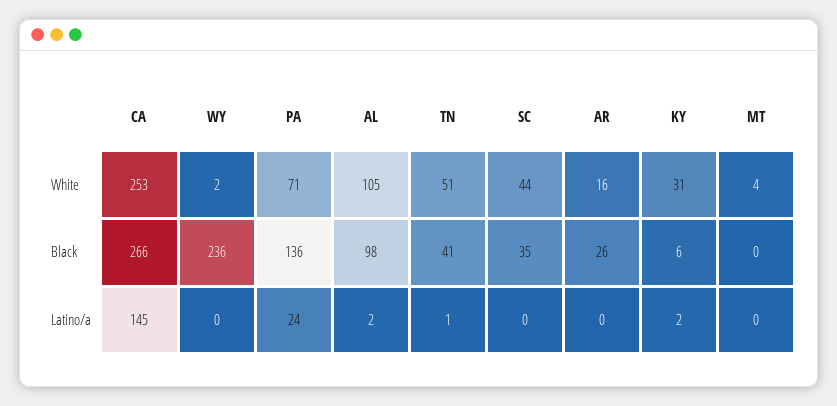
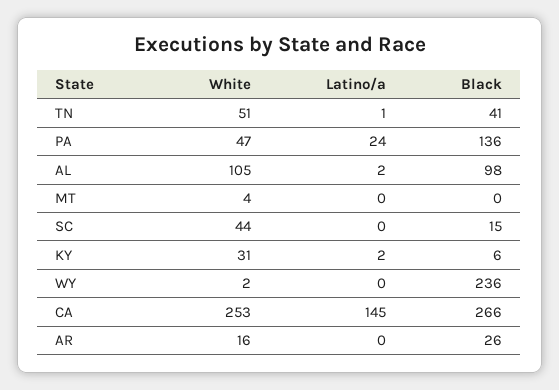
  {
    "CA": {
      "White": 253,
      "Black": 266,
      "Latino/a": 145
    },
    "WY": {
      "White": 2,
      "Black": 236,
      "Latino/a": 0
    },
    "PA": {
-     "White": 71,
+     "White": 47,
      "Black": 136,
      "Latino/a": 24
    },
    "AL": {
      "White": 105,
      "Black": 98,
      "Latino/a": 2
    },
    "TN": {
      "White": 51,
      "Black": 41,
      "Latino/a": 1
    },
    "SC": {
      "White": 44,
-     "Black": 35,
+     "Black": 15,
      "Latino/a": 0
    },
    "AR": {
      "White": 16,
      "Black": 26,
      "Latino/a": 0
    },
    "KY": {
      "White": 31,
      "Black": 6,
      "Latino/a": 2
    },
    "MT": {
      "White": 4,
      "Black": 0,
      "Latino/a": 0
    }
  }

